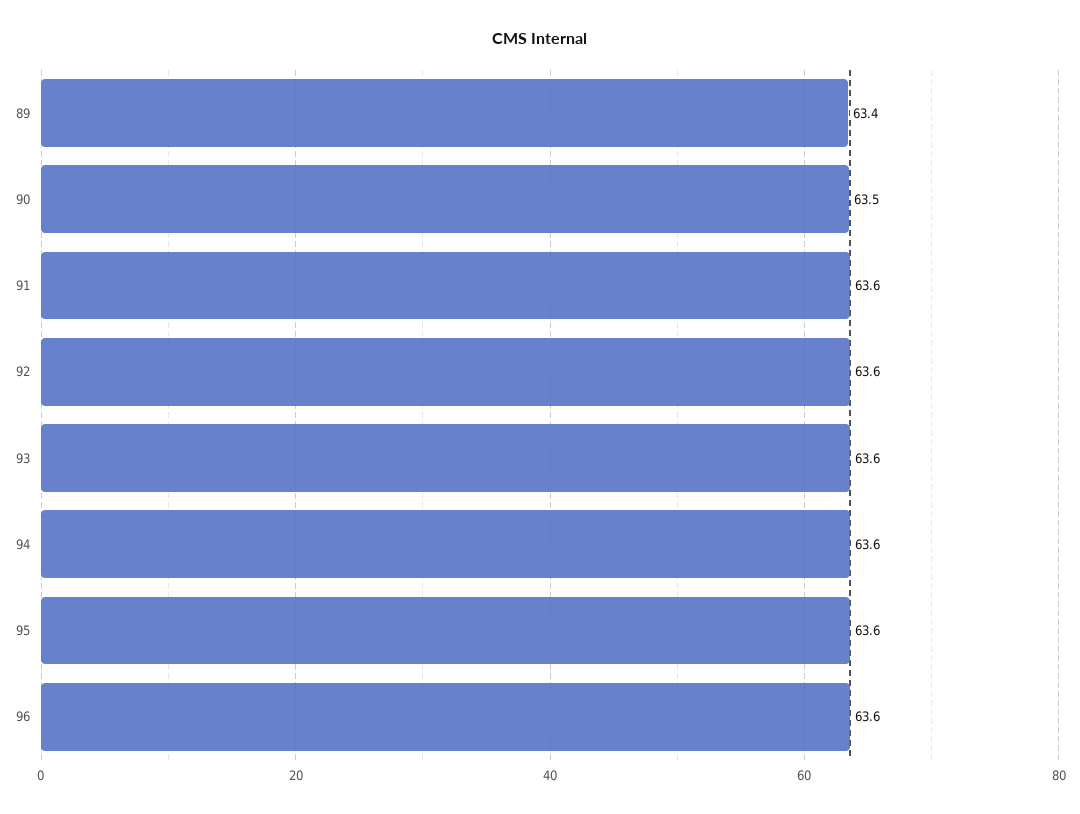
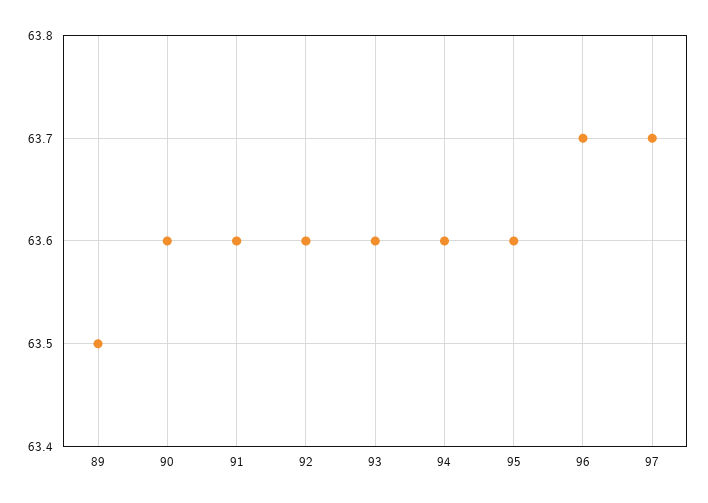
  {
-   "89": 63.4,
+   "89": 63.5,
-   "90": 63.5,
+   "90": 63.6,
    "91": 63.6,
    "92": 63.6,
    "93": 63.6,
    "94": 63.6,
    "95": 63.6,
-   "96": 63.6
+   "96": 63.7,
+   "97": 63.7
  }

